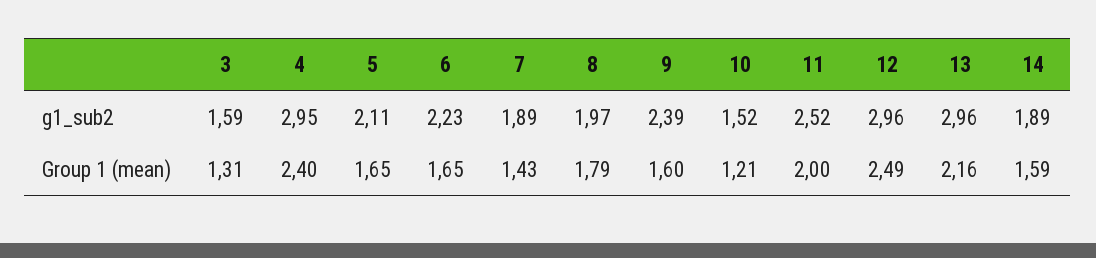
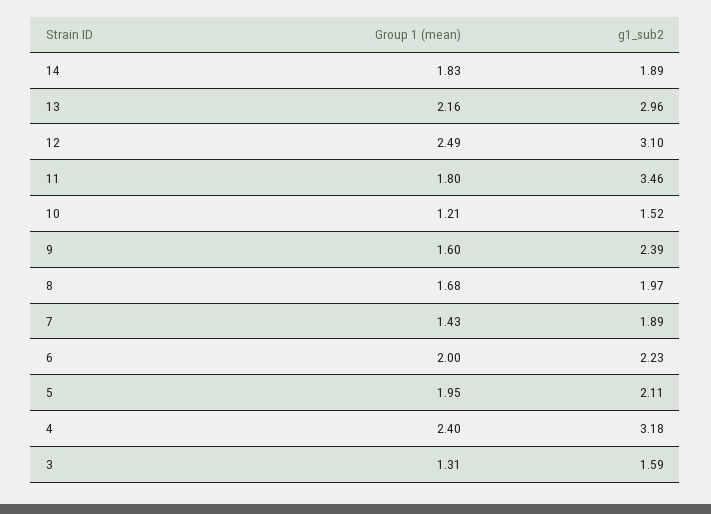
  {
    "3": {
      "g1_sub2": 1.59,
      "Group 1 (mean)": 1.31
    },
    "4": {
-     "g1_sub2": 2.95,
+     "g1_sub2": 3.18,
      "Group 1 (mean)": 2.4
    },
    "5": {
      "g1_sub2": 2.11,
-     "Group 1 (mean)": 1.65
+     "Group 1 (mean)": 1.95
    },
    "6": {
      "g1_sub2": 2.23,
-     "Group 1 (mean)": 1.65
+     "Group 1 (mean)": 2
    },
    "7": {
      "g1_sub2": 1.89,
      "Group 1 (mean)": 1.43
    },
    "8": {
      "g1_sub2": 1.97,
-     "Group 1 (mean)": 1.79
+     "Group 1 (mean)": 1.68
    },
    "9": {
      "g1_sub2": 2.39,
      "Group 1 (mean)": 1.6
    },
    "10": {
      "g1_sub2": 1.52,
      "Group 1 (mean)": 1.21
    },
    "11": {
-     "g1_sub2": 2.52,
+     "g1_sub2": 3.46,
-     "Group 1 (mean)": 2
+     "Group 1 (mean)": 1.8
    },
    "12": {
-     "g1_sub2": 2.96,
+     "g1_sub2": 3.1,
      "Group 1 (mean)": 2.49
    },
    "13": {
      "g1_sub2": 2.96,
      "Group 1 (mean)": 2.16
    },
    "14": {
      "g1_sub2": 1.89,
-     "Group 1 (mean)": 1.59
+     "Group 1 (mean)": 1.83
    }
  }

